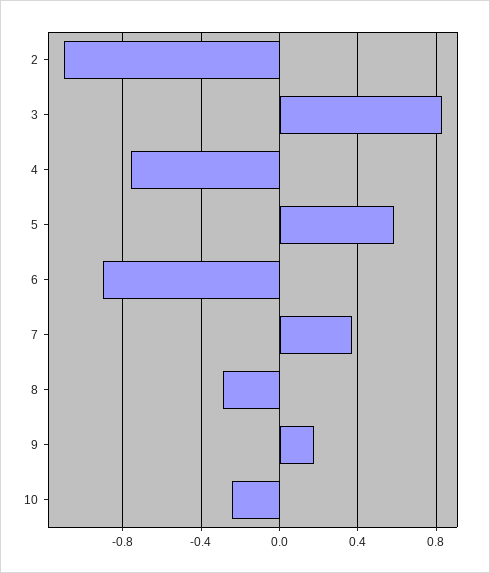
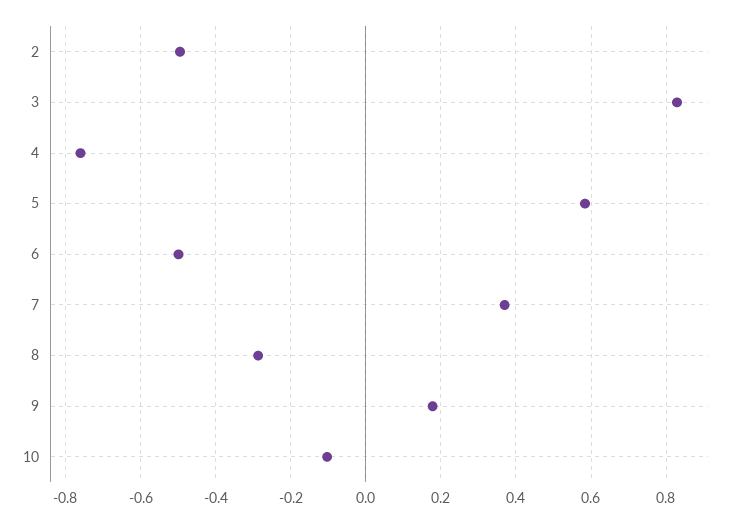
  {
-   "2": -1.1,
+   "2": -0.5,
    "3": 0.82,
    "4": -0.76,
    "5": 0.58,
-   "6": -0.9,
+   "6": -0.5,
    "7": 0.38,
    "8": -0.28,
    "9": 0.18,
-   "10": -0.25
+   "10": -0.1
  }

